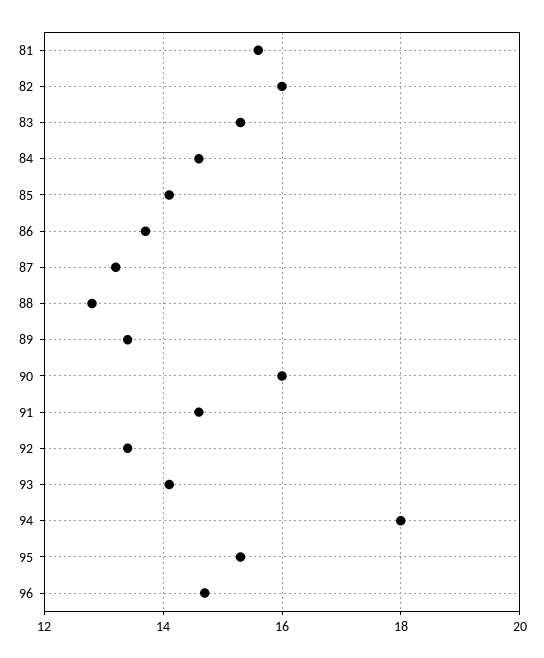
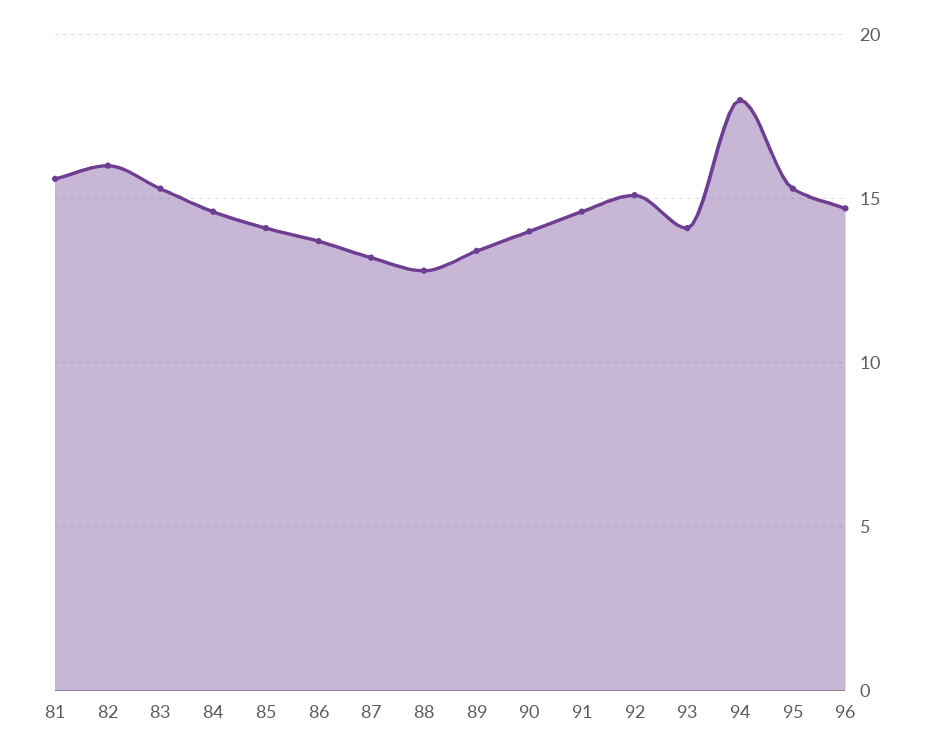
  {
    "81": 15.5,
    "82": 16,
    "83": 15.5,
    "84": 14.5,
    "85": 14,
    "86": 13.5,
    "87": 13,
    "88": 13,
    "89": 13.5,
-   "90": 16,
+   "90": 14,
    "91": 14.5,
-   "92": 13.5,
+   "92": 15,
    "93": 14,
    "94": 18,
    "95": 15.5,
    "96": 14.5
  }

